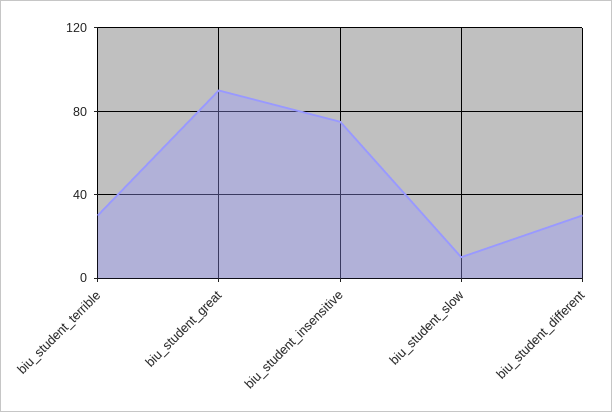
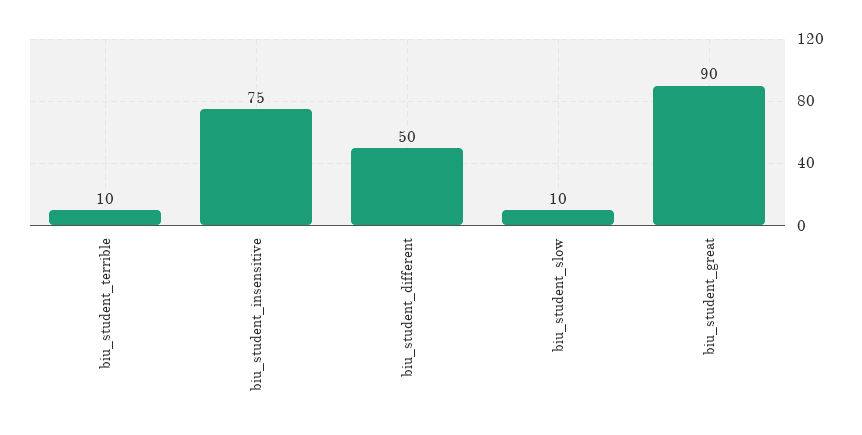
  {
-   "biu_student_terrible": 30,
+   "biu_student_terrible": 10,
    "biu_student_great": 90,
    "biu_student_insensitive": 75,
    "biu_student_slow": 10,
-   "biu_student_different": 30
+   "biu_student_different": 50
  }

